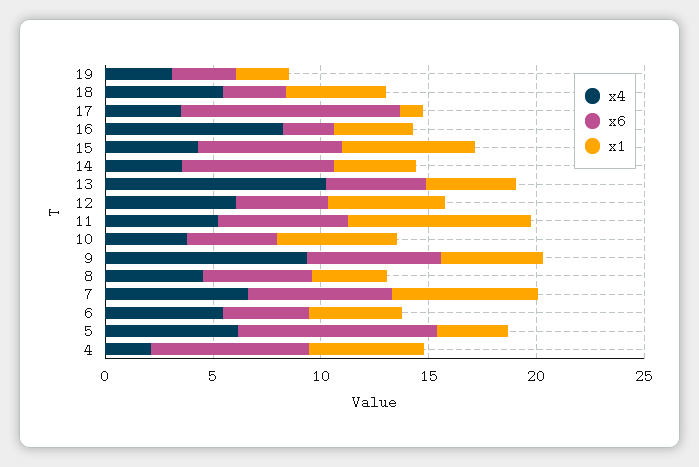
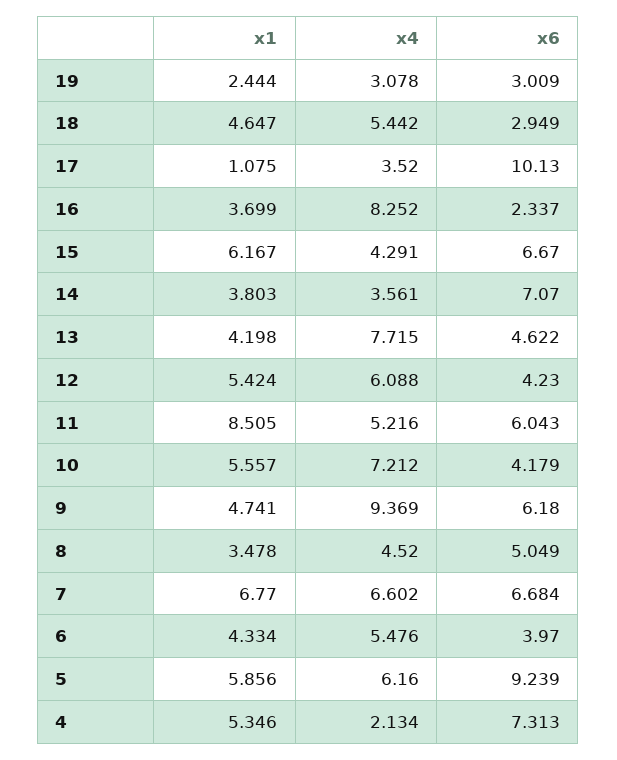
  {
    "x4": {
      "19": 3.078,
      "18": 5.442,
      "17": 3.52,
      "16": 8.252,
      "15": 4.291,
      "14": 3.561,
-     "13": 10,
+     "13": 7.715,
      "12": 6.088,
      "11": 5.216,
-     "10": 4,
+     "10": 7.212,
      "9": 9.369,
      "8": 4.52,
      "7": 6.602,
      "6": 5.476,
      "5": 6.16,
      "4": 2.134
    },
    "x6": {
      "19": 3.009,
      "18": 2.949,
      "17": 10.13,
      "16": 2.337,
      "15": 6.67,
      "14": 7.07,
      "13": 4.622,
      "12": 4.23,
      "11": 6.043,
      "10": 4.179,
      "9": 6.18,
      "8": 5.049,
      "7": 6.684,
      "6": 3.97,
      "5": 9.239,
      "4": 7.313
    },
    "x1": {
      "19": 2.444,
      "18": 4.647,
      "17": 1.075,
      "16": 3.699,
      "15": 6.167,
      "14": 3.803,
      "13": 4.198,
      "12": 5.424,
      "11": 8.505,
      "10": 5.557,
      "9": 4.741,
      "8": 3.478,
      "7": 6.77,
      "6": 4.334,
-     "5": 3,
+     "5": 5.856,
      "4": 5.346
    }
  }

